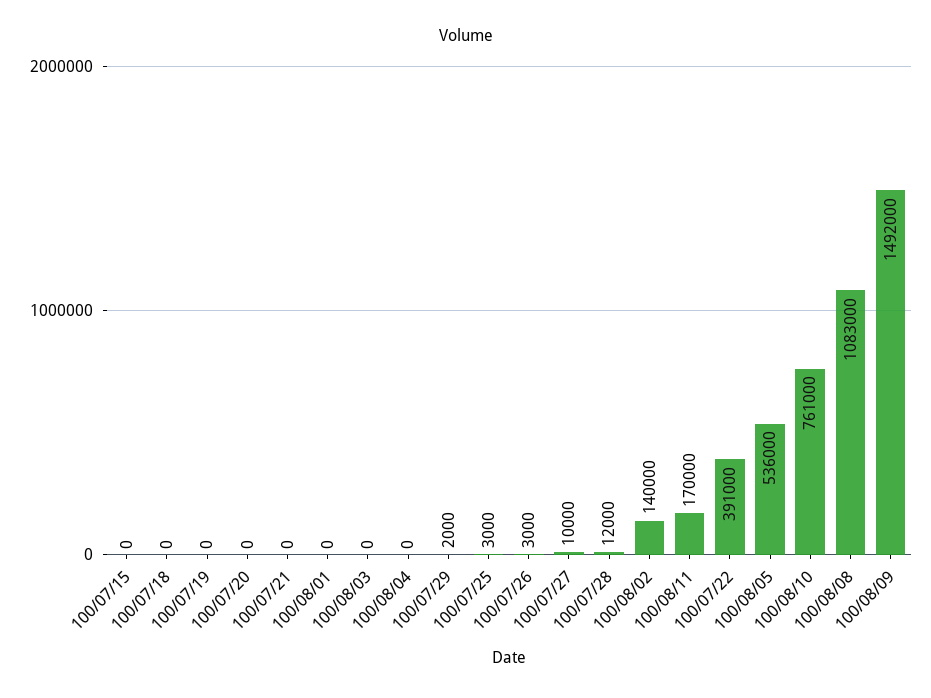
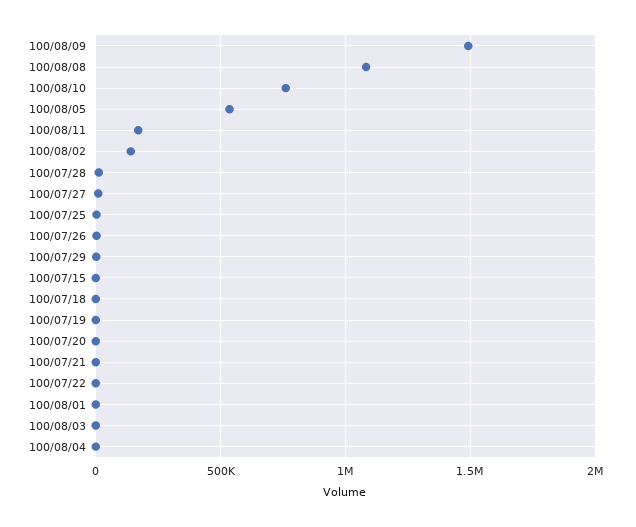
  {
    "100/07/15": 0,
    "100/07/18": 0,
    "100/07/19": 0,
    "100/07/20": 0,
    "100/07/21": 0,
    "100/08/01": 0,
    "100/08/03": 0,
    "100/08/04": 0,
    "100/07/29": 2000,
    "100/07/25": 3000,
    "100/07/26": 3000,
    "100/07/27": 10000,
    "100/07/28": 12000,
    "100/08/02": 140000,
    "100/08/11": 170000,
-   "100/07/22": 391000,
+   "100/07/22": 0,
    "100/08/05": 536000,
    "100/08/10": 761000,
    "100/08/08": 1083000,
    "100/08/09": 1492000
  }

